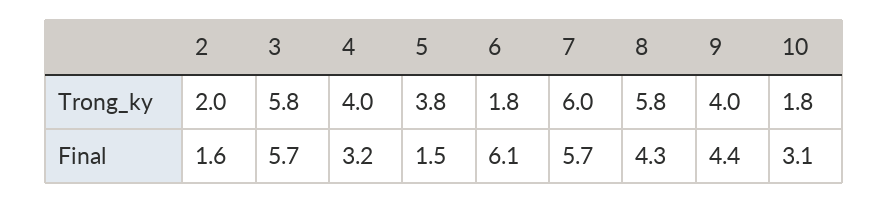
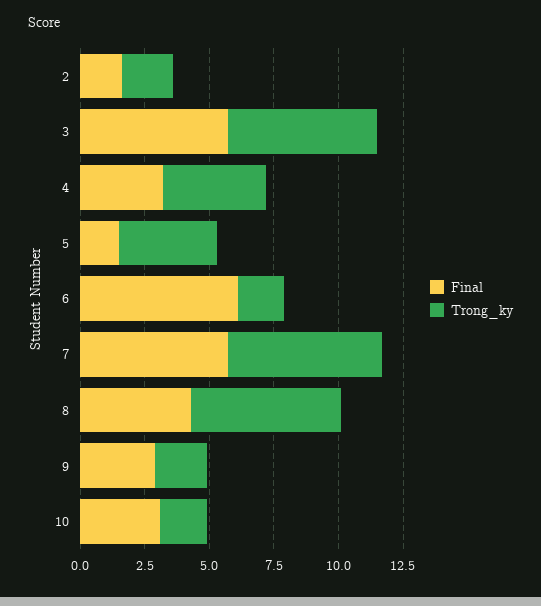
  {
    "Trong_ky": {
      "2": 2,
      "3": 5.8,
      "4": 4,
      "5": 3.8,
      "6": 1.8,
      "7": 6,
      "8": 5.8,
-     "9": 4,
+     "9": 2,
      "10": 1.8
    },
    "Final": {
      "2": 1.6,
      "3": 5.7,
      "4": 3.2,
      "5": 1.5,
      "6": 6.1,
      "7": 5.7,
      "8": 4.3,
-     "9": 4.4,
+     "9": 3,
      "10": 3.1
    }
  }

